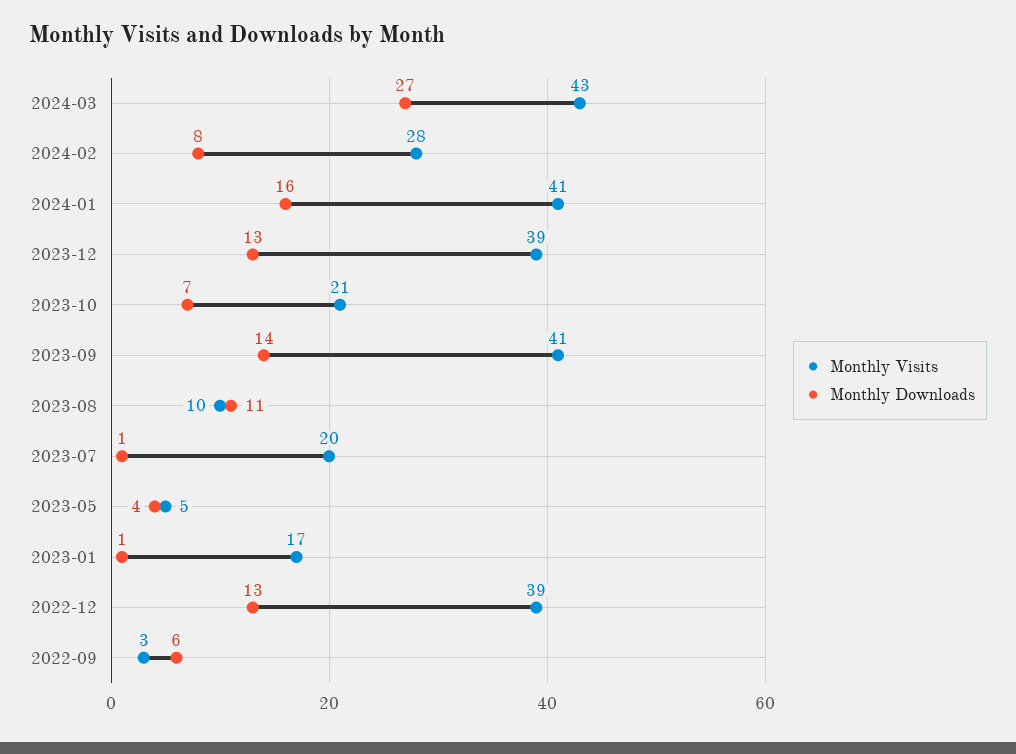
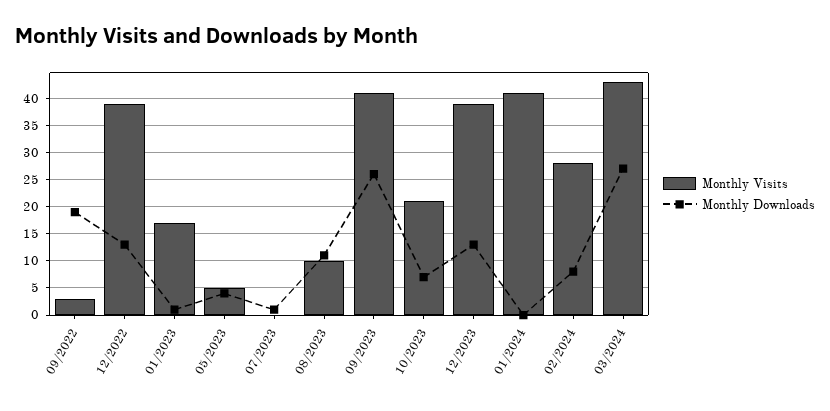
  {
    "Monthly Visits": {
      "2024-03": 43,
      "2024-02": 28,
      "2024-01": 41,
      "2023-12": 39,
      "2023-10": 21,
      "2023-09": 41,
      "2023-08": 10,
-     "2023-07": 20,
+     "2023-07": 0,
      "2023-05": 5,
      "2023-01": 17,
      "2022-12": 39,
      "2022-09": 3
    },
    "Monthly Downloads": {
      "2024-03": 27,
      "2024-02": 8,
-     "2024-01": 16,
+     "2024-01": 0,
      "2023-12": 13,
      "2023-10": 7,
-     "2023-09": 14,
+     "2023-09": 25,
      "2023-08": 11,
      "2023-07": 1,
      "2023-05": 4,
      "2023-01": 1,
      "2022-12": 13,
-     "2022-09": 6
+     "2022-09": 20
    }
  }

